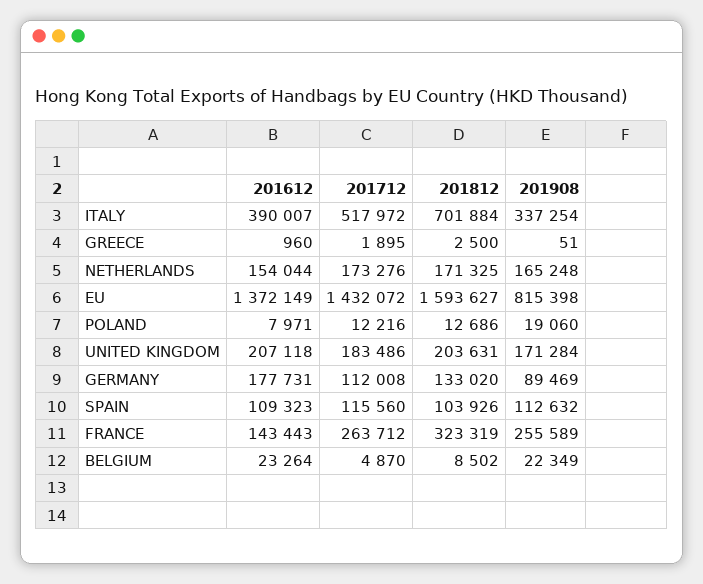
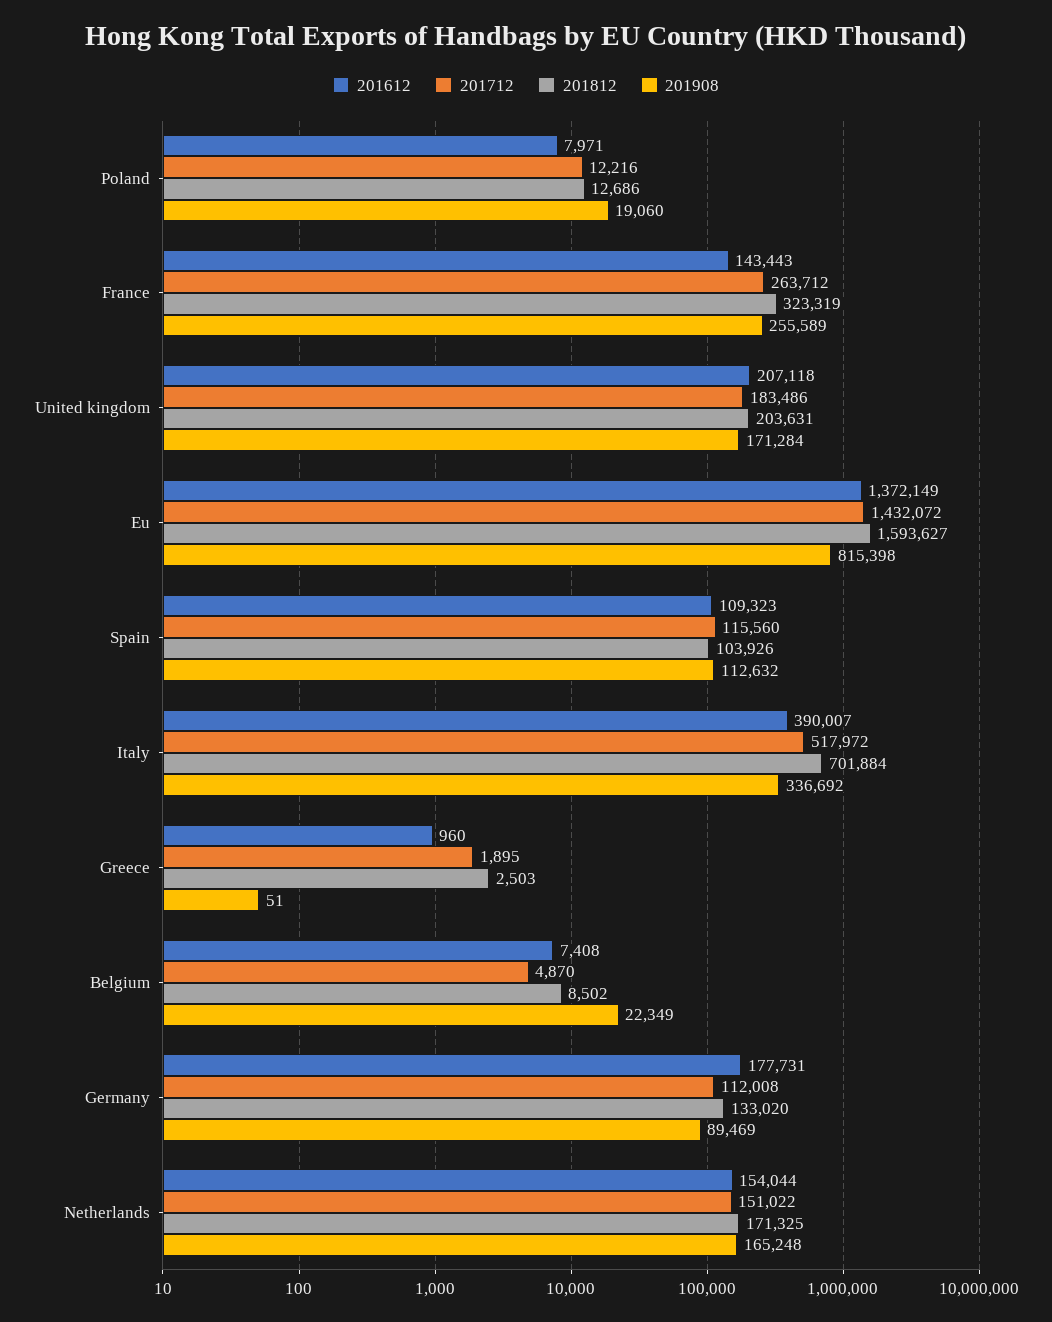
  {
    "201612": {
      "ITALY": 390007,
      "GREECE": 960,
      "NETHERLANDS": 154044,
      "EU": 1372149,
      "POLAND": 7971,
      "UNITED KINGDOM": 207118,
      "GERMANY": 177731,
      "SPAIN": 109323,
      "FRANCE": 143443,
-     "BELGIUM": 23264
+     "BELGIUM": 7408
    },
    "201712": {
      "ITALY": 517972,
      "GREECE": 1895,
-     "NETHERLANDS": 173276,
+     "NETHERLANDS": 151022,
      "EU": 1432072,
      "POLAND": 12216,
      "UNITED KINGDOM": 183486,
      "GERMANY": 112008,
      "SPAIN": 115560,
      "FRANCE": 263712,
      "BELGIUM": 4870
    },
    "201812": {
      "ITALY": 701884,
-     "GREECE": 2500,
+     "GREECE": 2503,
      "NETHERLANDS": 171325,
      "EU": 1593627,
      "POLAND": 12686,
      "UNITED KINGDOM": 203631,
      "GERMANY": 133020,
      "SPAIN": 103926,
      "FRANCE": 323319,
      "BELGIUM": 8502
    },
    "201908": {
-     "ITALY": 337254,
+     "ITALY": 336692,
      "GREECE": 51,
      "NETHERLANDS": 165248,
      "EU": 815398,
      "POLAND": 19060,
      "UNITED KINGDOM": 171284,
      "GERMANY": 89469,
      "SPAIN": 112632,
      "FRANCE": 255589,
      "BELGIUM": 22349
    }
  }

